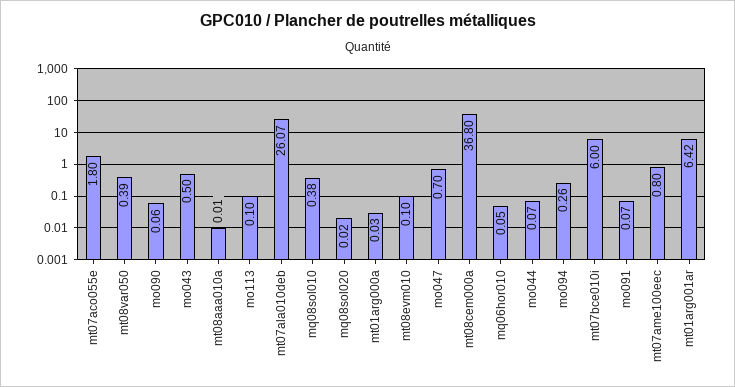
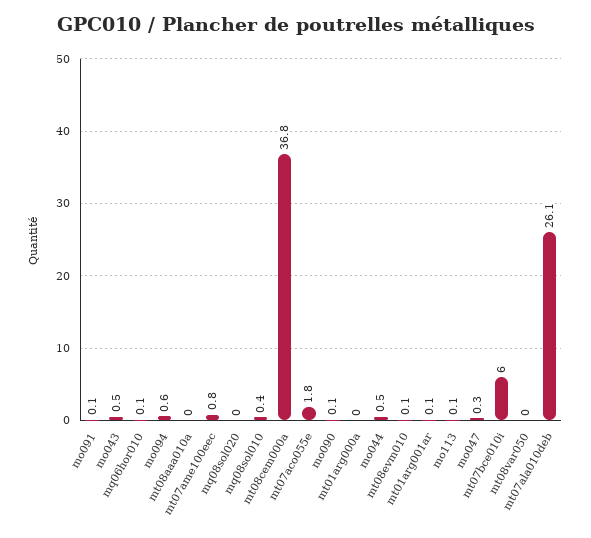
  {
    "mt07aco055e": 1.8,
-   "mt08var050": 0.39,
+   "mt08var050": 0,
    "mo090": 0.06,
    "mo043": 0.5,
    "mt08aaa010a": 0.01,
    "mo113": 0.1,
    "mt07ala010deb": 26.07,
    "mq08sol010": 0.38,
    "mq08sol020": 0.02,
    "mt01arg000a": 0.03,
    "mt08evm010": 0.1,
-   "mo047": 0.7,
+   "mo047": 0.3,
    "mt08cem000a": 36.8,
    "mq06hor010": 0.05,
-   "mo044": 0.07,
+   "mo044": 0.5,
-   "mo094": 0.26,
+   "mo094": 0.6,
    "mt07bce010i": 6,
    "mo091": 0.07,
    "mt07ame100eec": 0.8,
-   "mt01arg001ar": 6.42
+   "mt01arg001ar": 0.1
  }

